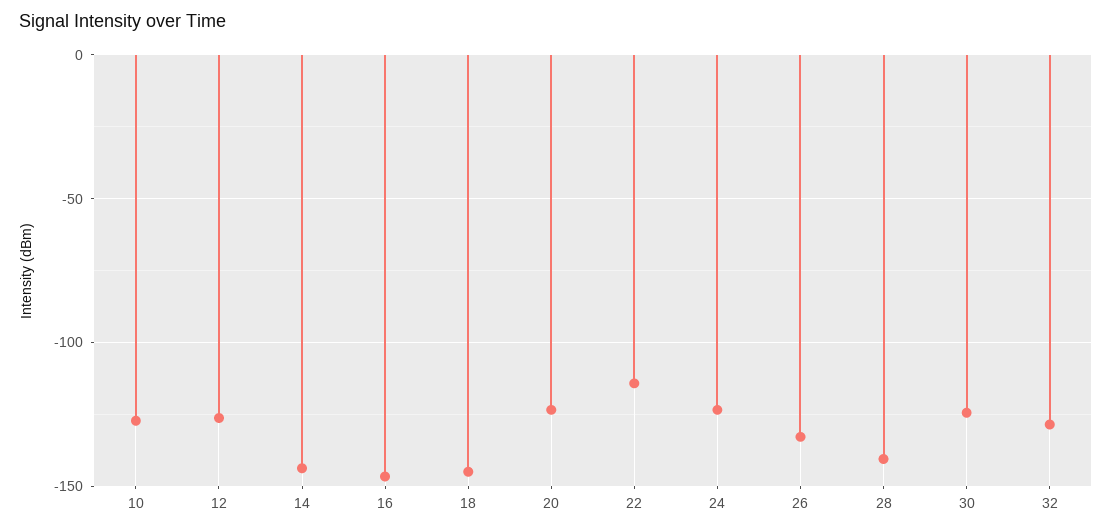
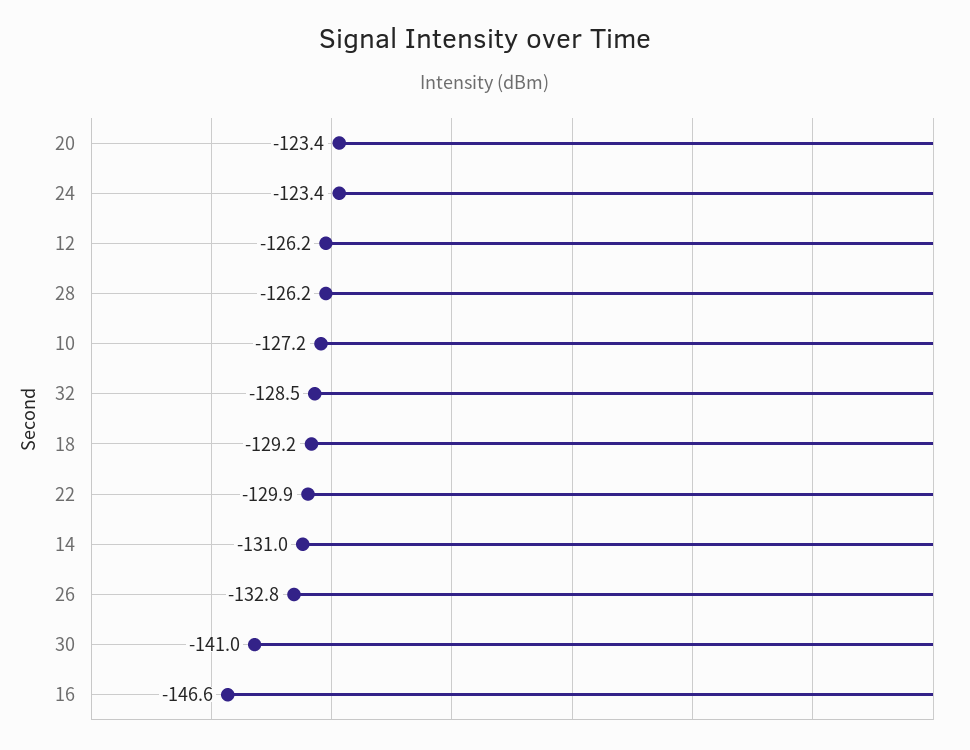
  {
    "10": -127.2,
    "12": -126.2,
-   "14": -145,
+   "14": -131,
    "16": -146.6,
-   "18": -145,
+   "18": -129.2,
    "20": -123.4,
-   "22": -115,
+   "22": -129.9,
    "24": -123.4,
    "26": -132.8,
-   "28": -140,
+   "28": -126.2,
-   "30": -125,
+   "30": -141,
    "32": -128.5
  }

